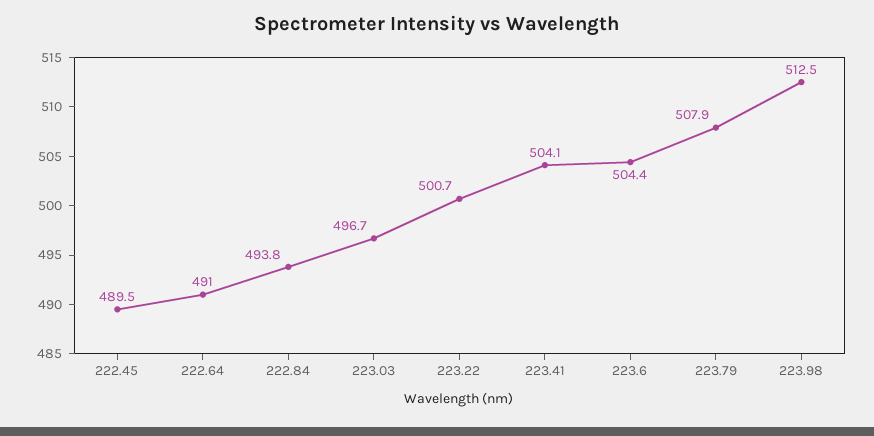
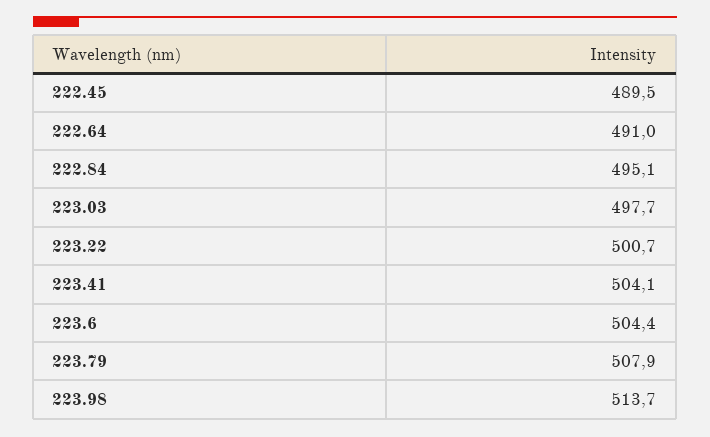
  {
    "222.45": 489.5,
    "222.64": 491,
-   "222.84": 493.8,
+   "222.84": 495.1,
-   "223.03": 496.7,
+   "223.03": 497.7,
    "223.22": 500.7,
    "223.41": 504.1,
    "223.6": 504.4,
    "223.79": 507.9,
-   "223.98": 512.5
+   "223.98": 513.7
  }

